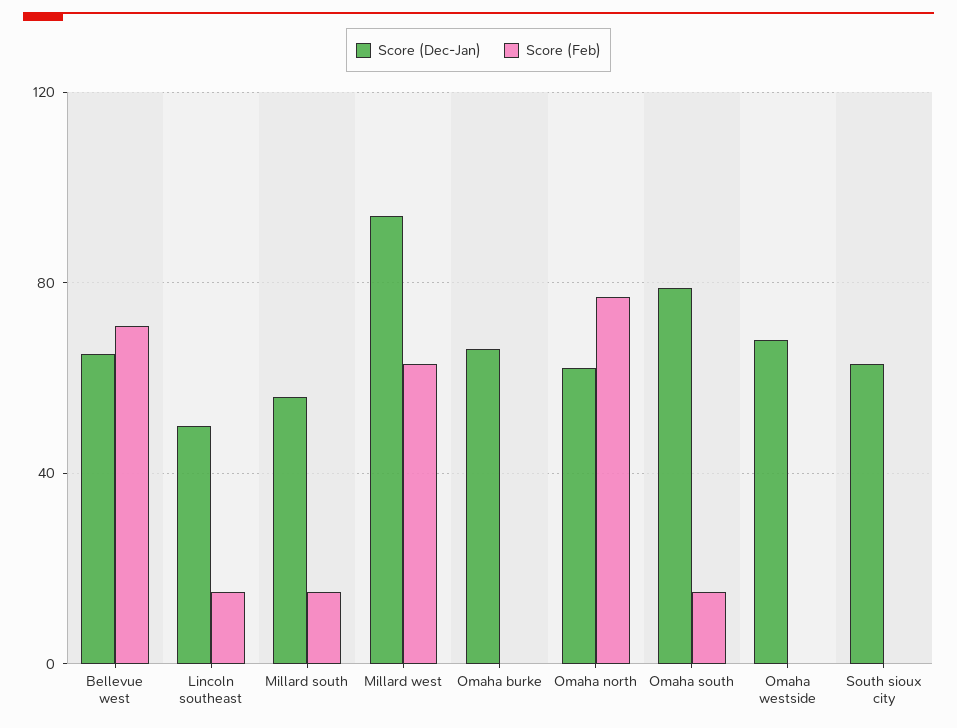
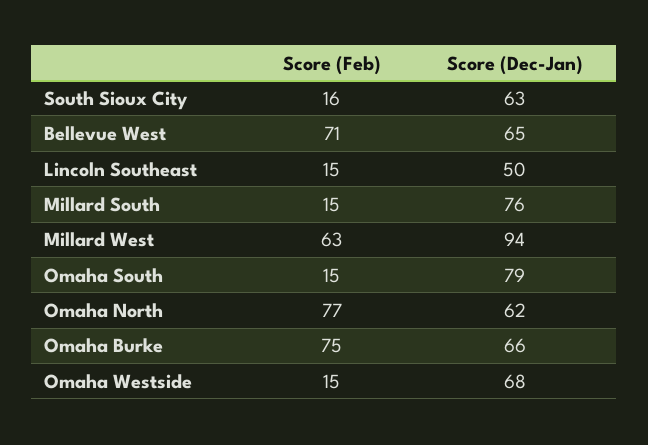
  {
    "Score (Dec-Jan)": {
      "Bellevue west": 65,
      "Lincoln southeast": 50,
-     "Millard south": 55,
+     "Millard south": 76,
      "Millard west": 94,
      "Omaha burke": 66,
      "Omaha north": 62,
      "Omaha south": 79,
      "Omaha westside": 68,
      "South sioux city": 63
    },
    "Score (Feb)": {
      "Bellevue west": 71,
      "Lincoln southeast": 15,
      "Millard south": 15,
      "Millard west": 63,
-     "Omaha burke": 0,
+     "Omaha burke": 75,
      "Omaha north": 77,
      "Omaha south": 15,
-     "Omaha westside": 0,
+     "Omaha westside": 15,
-     "South sioux city": 0
+     "South sioux city": 16
    }
  }

